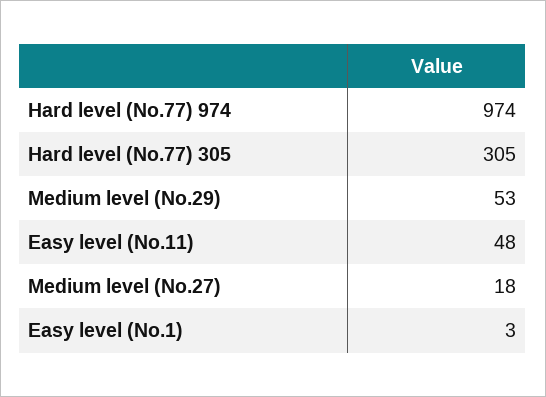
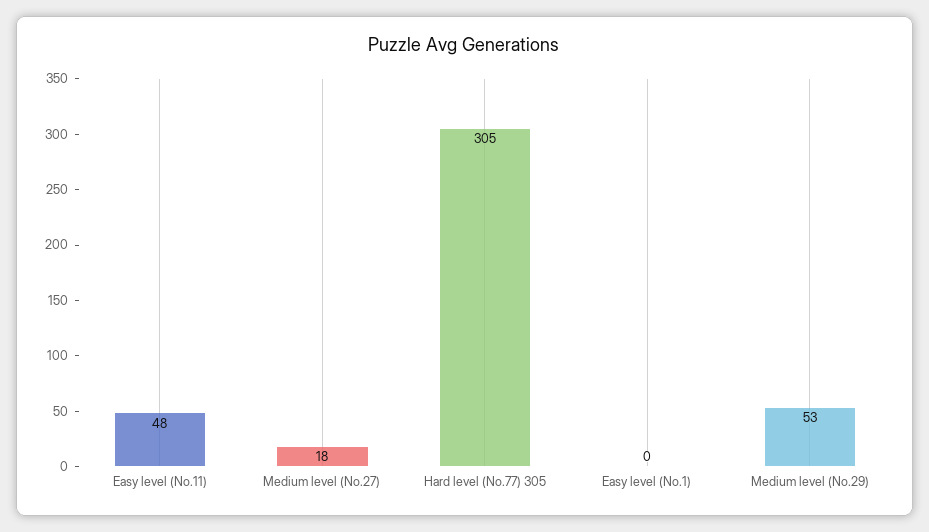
  {
-   "Hard level (No.77) 974": 974,
    "Hard level (No.77) 305": 305,
    "Medium level (No.29)": 53,
    "Easy level (No.11)": 48,
    "Medium level (No.27)": 18,
-   "Easy level (No.1)": 3
+   "Easy level (No.1)": 0
  }

